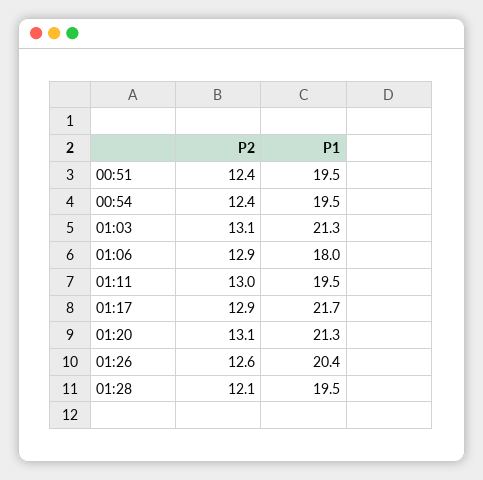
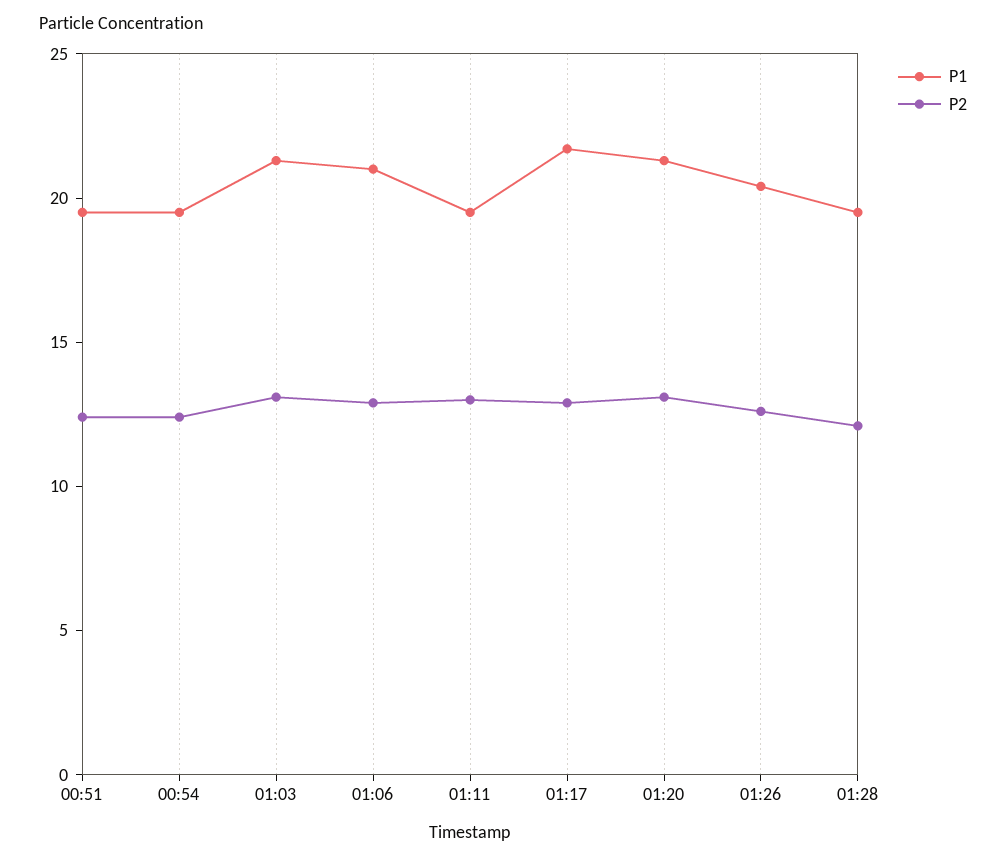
  {
    "P2": {
      "00:51": 12.4,
      "00:54": 12.4,
      "01:03": 13.1,
      "01:06": 12.9,
      "01:11": 13,
      "01:17": 12.9,
      "01:20": 13.1,
      "01:26": 12.6,
      "01:28": 12.1
    },
    "P1": {
      "00:51": 19.5,
      "00:54": 19.5,
      "01:03": 21.3,
-     "01:06": 18,
+     "01:06": 21,
      "01:11": 19.5,
      "01:17": 21.7,
      "01:20": 21.3,
      "01:26": 20.4,
      "01:28": 19.5
    }
  }

